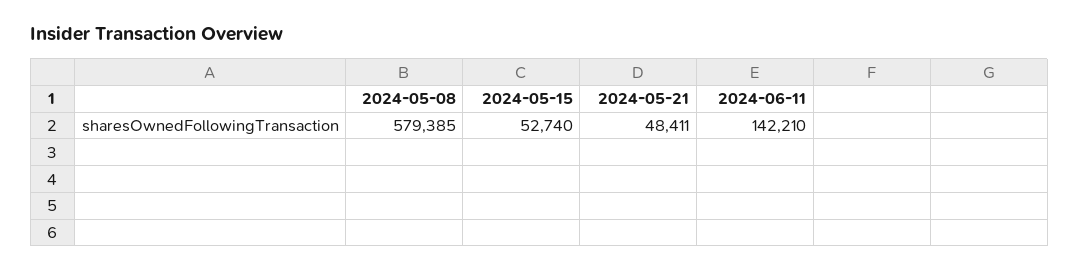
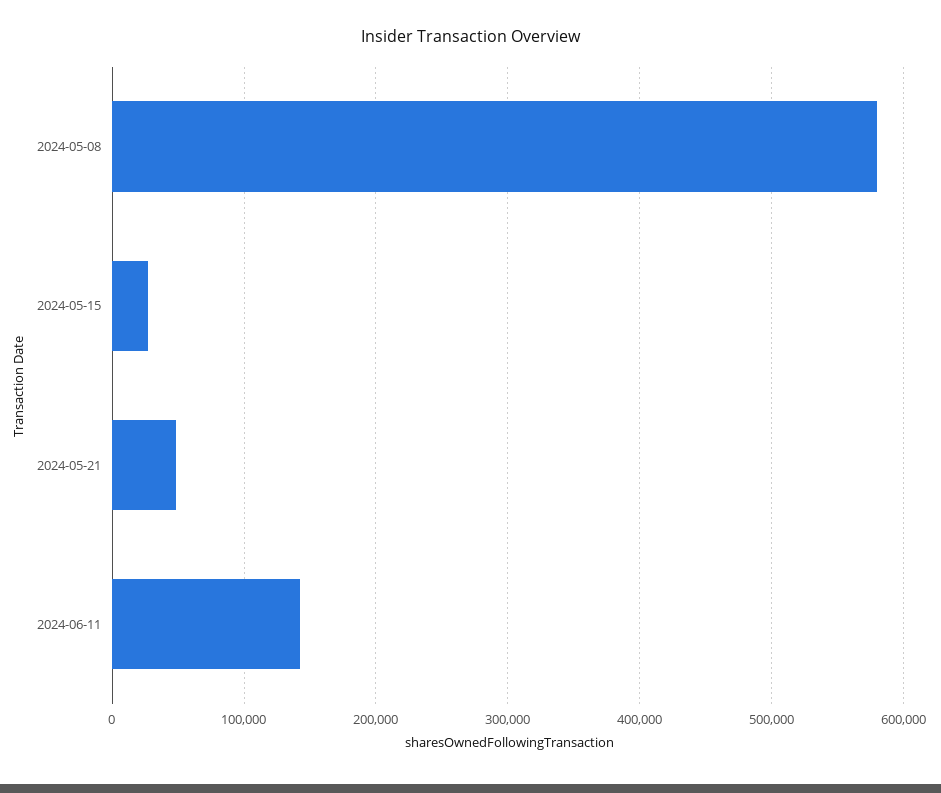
  {
    "2024-05-08": 579385,
-   "2024-05-15": 52740,
+   "2024-05-15": 30000,
    "2024-05-21": 48411,
    "2024-06-11": 142210
  }

